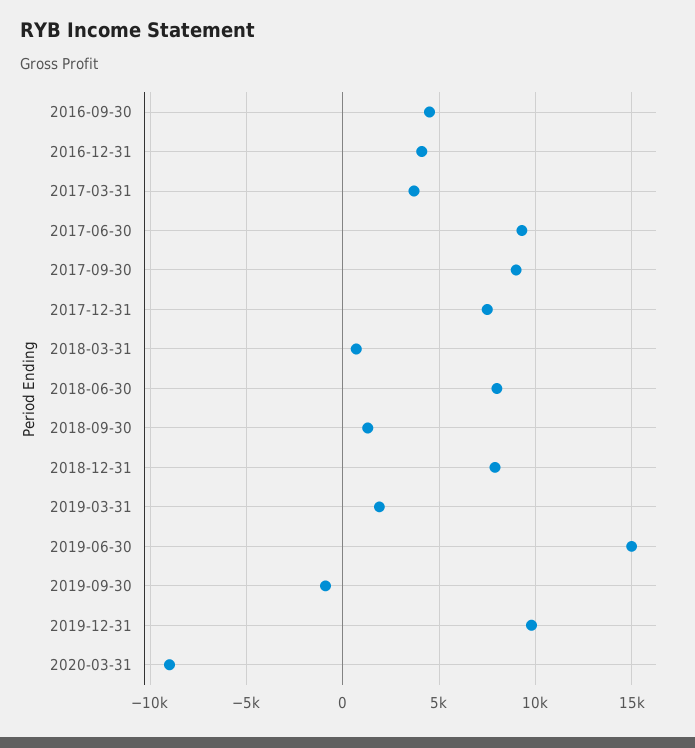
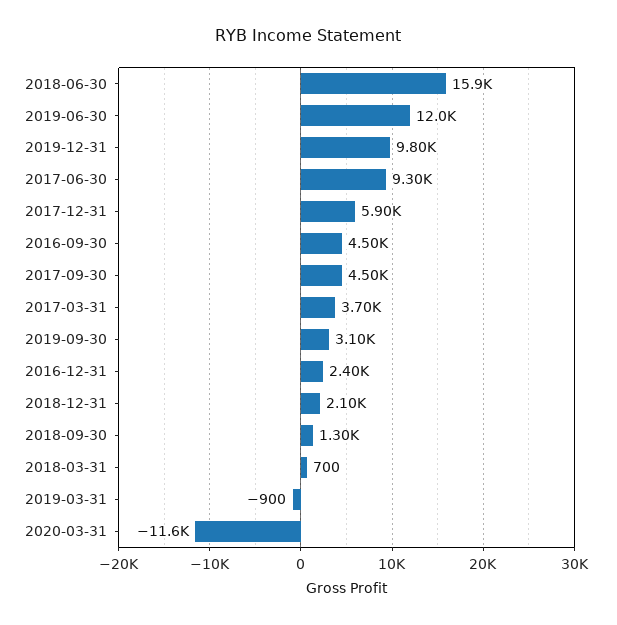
  {
    "2016-09-30": 4500,
-   "2016-12-31": 4000,
+   "2016-12-31": 2400,
    "2017-03-31": 3700,
    "2017-06-30": 9300,
-   "2017-09-30": 9000,
+   "2017-09-30": 4500,
-   "2017-12-31": 7500,
+   "2017-12-31": 5900,
    "2018-03-31": 700,
-   "2018-06-30": 8000,
+   "2018-06-30": 15900,
    "2018-09-30": 1300,
-   "2018-12-31": 8000,
+   "2018-12-31": 2100,
-   "2019-03-31": 2000,
+   "2019-03-31": -900,
-   "2019-06-30": 15000,
+   "2019-06-30": 12000,
-   "2019-09-30": -1000,
+   "2019-09-30": 3100,
    "2019-12-31": 9800,
-   "2020-03-31": -9000
+   "2020-03-31": -11600
  }

